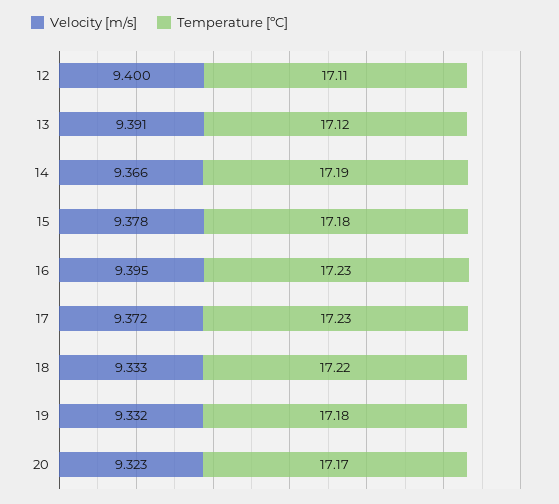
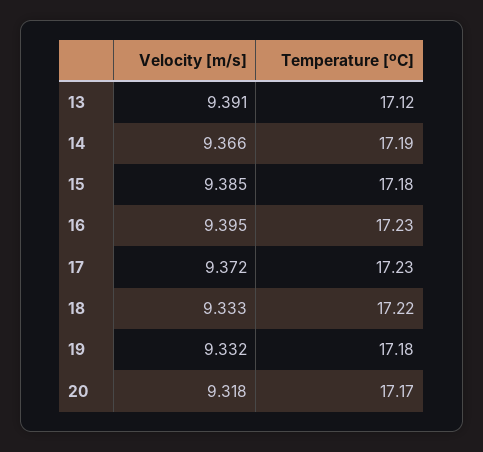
  {
    "Velocity [m/s]": {
-     "12": 9.4,
      "13": 9.391,
      "14": 9.366,
-     "15": 9.378,
+     "15": 9.385,
      "16": 9.395,
      "17": 9.372,
      "18": 9.333,
      "19": 9.332,
-     "20": 9.323
+     "20": 9.318
    },
    "Temperature [ºC]": {
-     "12": 17.11,
      "13": 17.12,
      "14": 17.19,
      "15": 17.18,
      "16": 17.23,
      "17": 17.23,
      "18": 17.22,
      "19": 17.18,
      "20": 17.17
    }
  }

